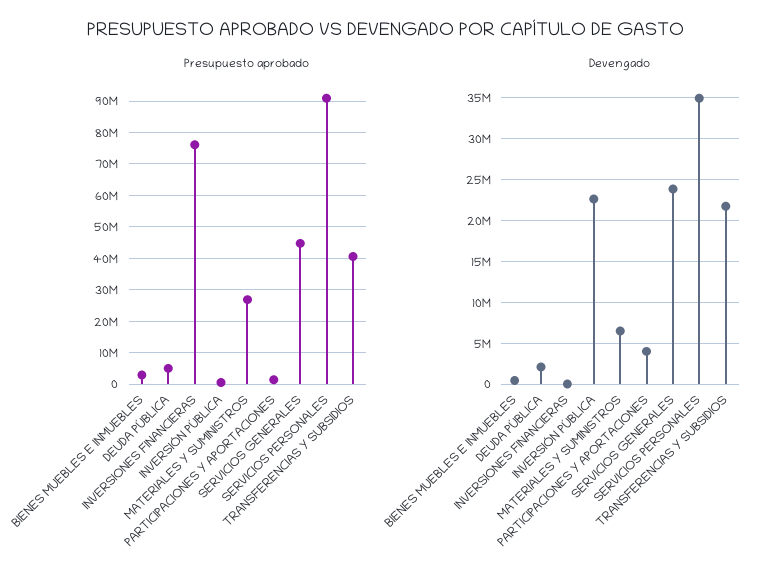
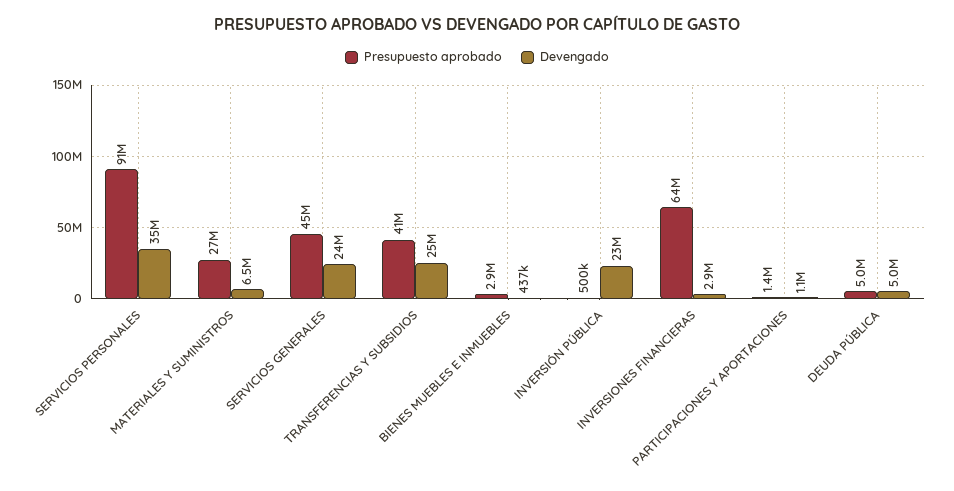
  {
    "Presupuesto aprobado": {
      "BIENES MUEBLES E INMUEBLES": 2900000,
      "DEUDA PÚBLICA": 5000000,
-     "INVERSIONES FINANCIERAS": 76000000,
+     "INVERSIONES FINANCIERAS": 64000000,
      "INVERSIÓN PÚBLICA": 500000,
      "MATERIALES Y SUMINISTROS": 27000000,
      "PARTICIPACIONES Y APORTACIONES": 1400000,
      "SERVICIOS GENERALES": 45000000,
      "SERVICIOS PERSONALES": 91000000,
      "TRANSFERENCIAS Y SUBSIDIOS": 41000000
    },
    "Devengado": {
      "BIENES MUEBLES E INMUEBLES": 437000,
-     "DEUDA PÚBLICA": 2000000,
+     "DEUDA PÚBLICA": 5000000,
-     "INVERSIONES FINANCIERAS": 0,
+     "INVERSIONES FINANCIERAS": 2900000,
      "INVERSIÓN PÚBLICA": 23000000,
      "MATERIALES Y SUMINISTROS": 6500000,
-     "PARTICIPACIONES Y APORTACIONES": 4000000,
+     "PARTICIPACIONES Y APORTACIONES": 1100000,
      "SERVICIOS GENERALES": 24000000,
      "SERVICIOS PERSONALES": 35000000,
-     "TRANSFERENCIAS Y SUBSIDIOS": 22000000
+     "TRANSFERENCIAS Y SUBSIDIOS": 25000000
    }
  }

